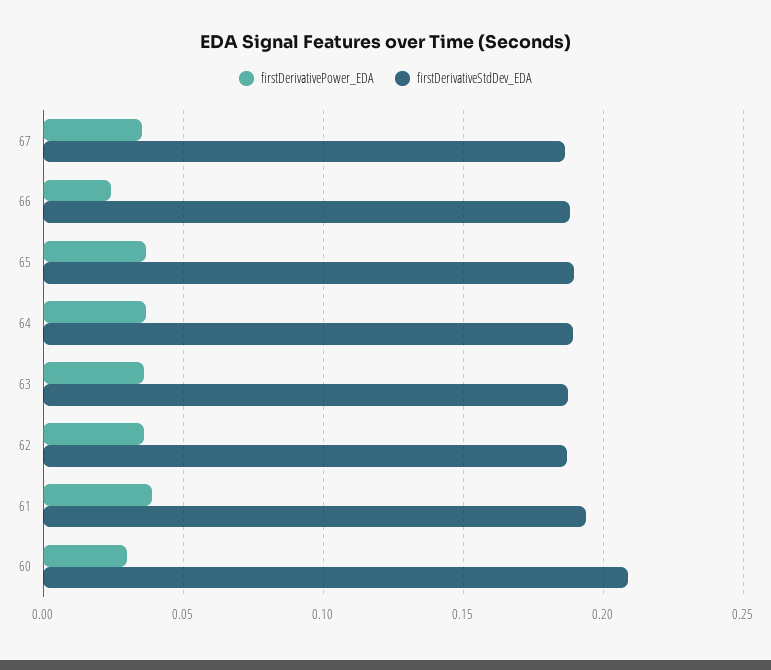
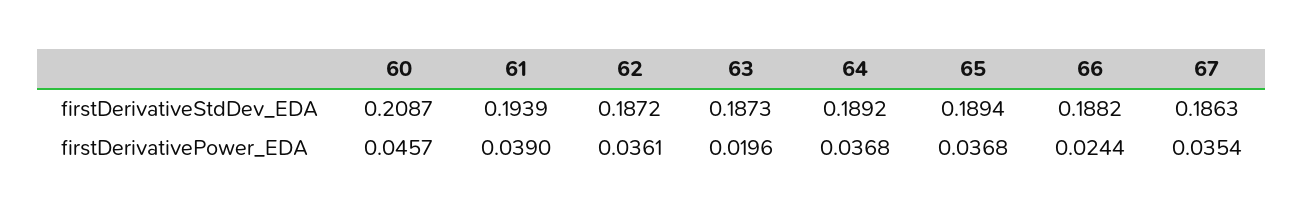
  {
    "firstDerivativePower_EDA": {
      "67": 0.0354,
      "66": 0.0244,
      "65": 0.0368,
      "64": 0.0368,
-     "63": 0.035,
+     "63": 0.0196,
      "62": 0.0361,
      "61": 0.039,
-     "60": 0.03
+     "60": 0.0457
    },
    "firstDerivativeStdDev_EDA": {
      "67": 0.1863,
      "66": 0.1882,
      "65": 0.1894,
      "64": 0.1892,
      "63": 0.1873,
      "62": 0.1872,
      "61": 0.1939,
      "60": 0.2087
    }
  }

